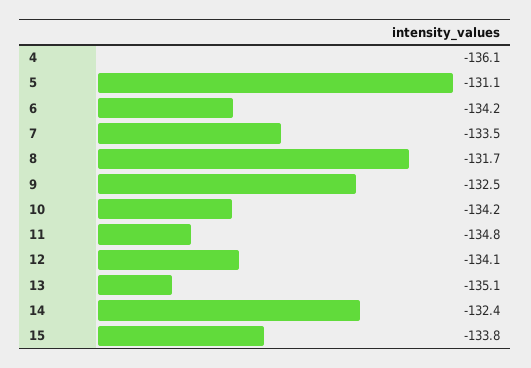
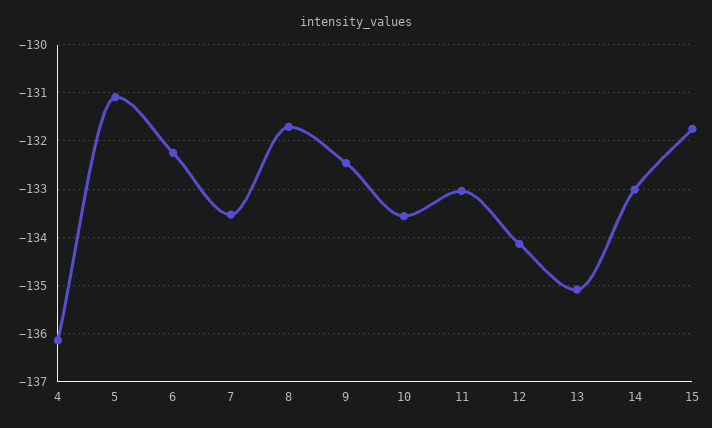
  {
    "4": -136.1,
    "5": -131.1,
-   "6": -134.2,
+   "6": -132.2,
    "7": -133.5,
    "8": -131.7,
    "9": -132.5,
-   "10": -134.2,
+   "10": -133.6,
-   "11": -134.8,
+   "11": -133,
    "12": -134.1,
    "13": -135.1,
-   "14": -132.4,
+   "14": -133,
-   "15": -133.8
+   "15": -131.8
  }

